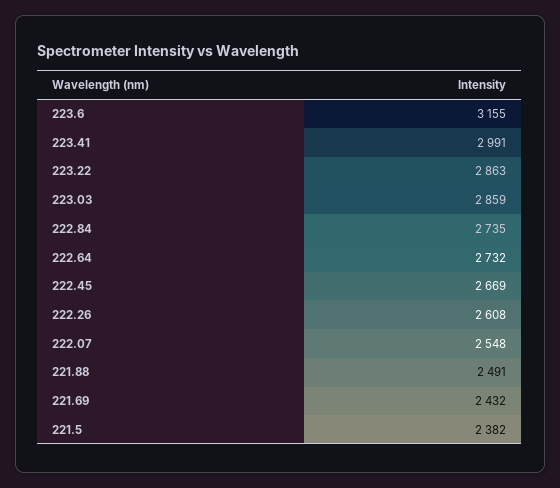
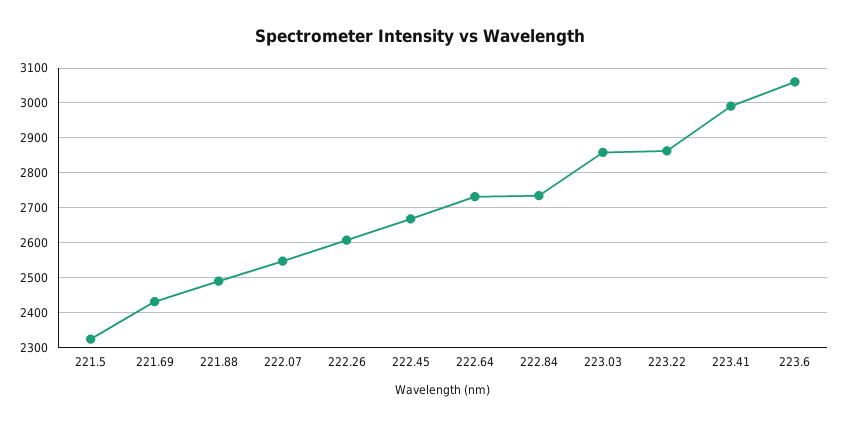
  {
-   "223.6": 3155,
+   "223.6": 3060,
    "223.41": 2991,
    "223.22": 2863,
    "223.03": 2859,
    "222.84": 2735,
    "222.64": 2732,
    "222.45": 2669,
    "222.26": 2608,
    "222.07": 2548,
    "221.88": 2491,
    "221.69": 2432,
-   "221.5": 2382
+   "221.5": 2320
  }

